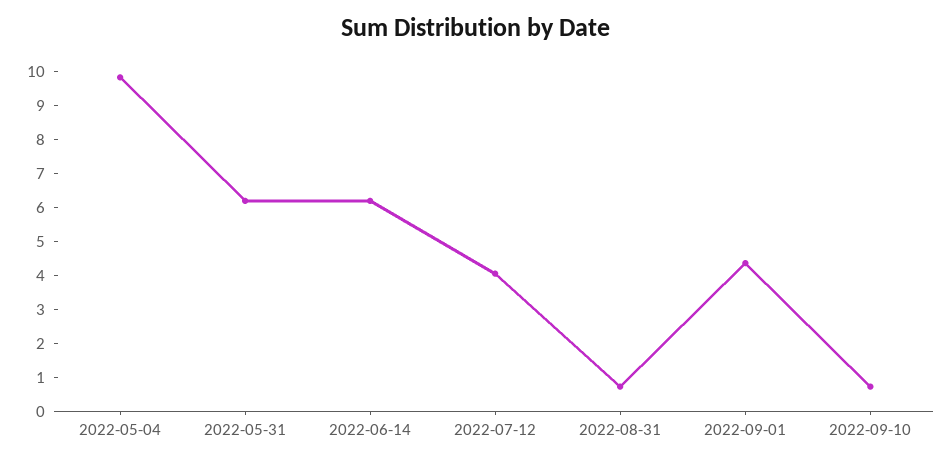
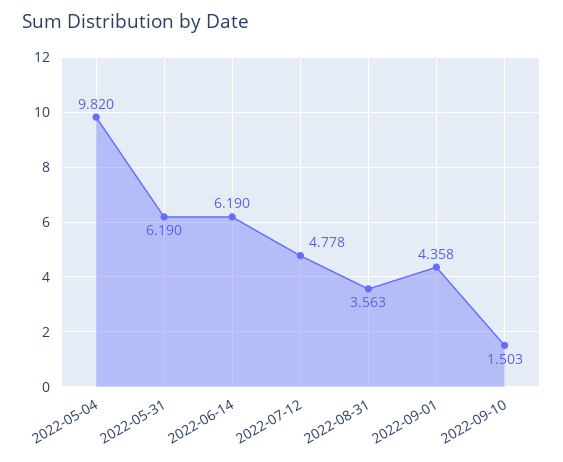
  {
    "2022-05-04": 9.82,
    "2022-05-31": 6.19,
    "2022-06-14": 6.19,
-   "2022-07-12": 4,
+   "2022-07-12": 4.778,
-   "2022-08-31": 0.75,
+   "2022-08-31": 3.563,
    "2022-09-01": 4.358,
-   "2022-09-10": 0.75
+   "2022-09-10": 1.503
  }

